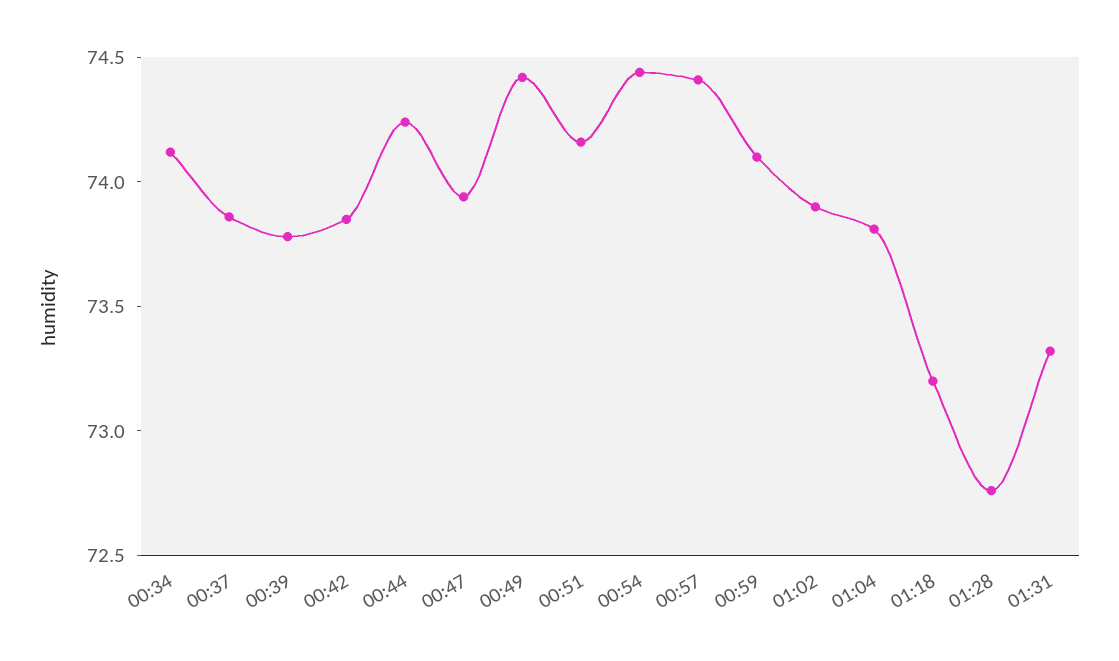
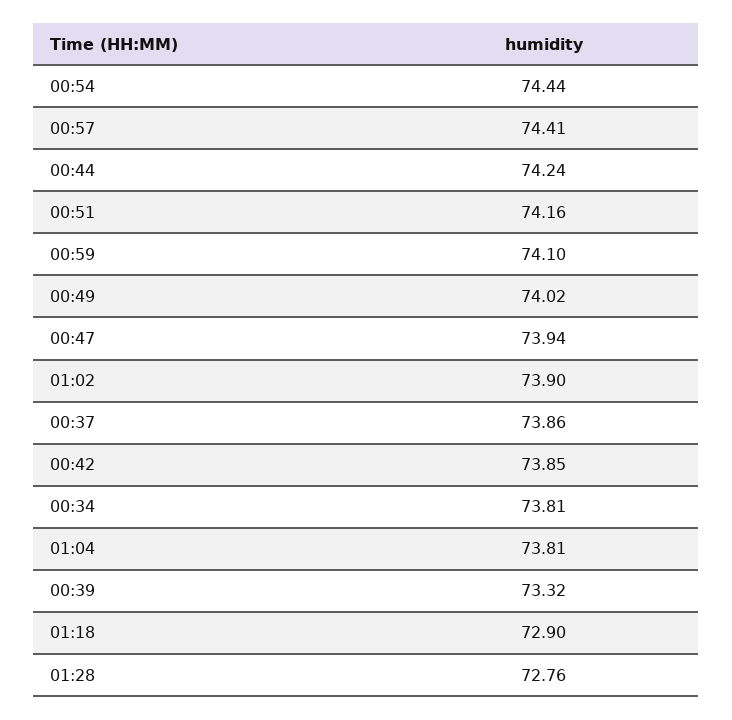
  {
-   "00:34": 74.1,
+   "00:34": 73.81,
    "00:37": 73.86,
-   "00:39": 73.8,
+   "00:39": 73.32,
    "00:42": 73.85,
    "00:44": 74.24,
    "00:47": 73.94,
-   "00:49": 74.4,
+   "00:49": 74.02,
    "00:51": 74.16,
    "00:54": 74.44,
    "00:57": 74.41,
    "00:59": 74.1,
    "01:02": 73.9,
    "01:04": 73.81,
-   "01:18": 73.2,
+   "01:18": 72.9,
-   "01:28": 72.76,
+   "01:28": 72.76
-   "01:31": 73.3
  }

